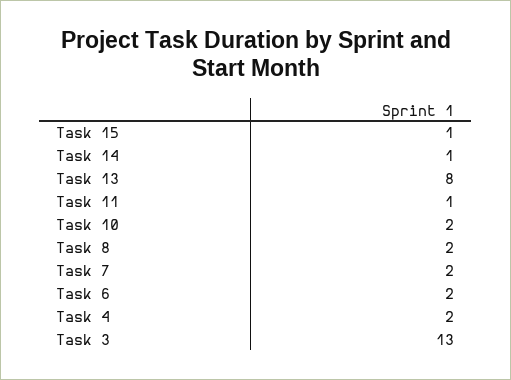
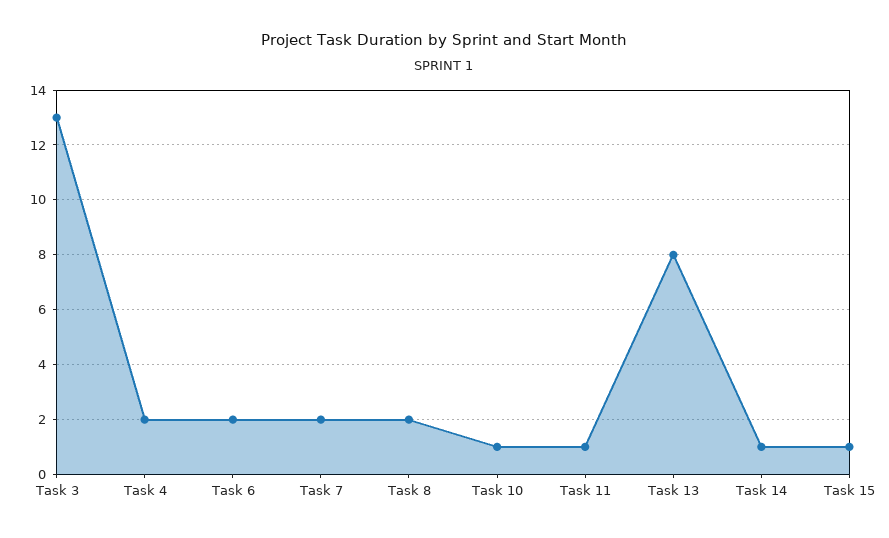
  {
    "Task 15": 1,
    "Task 14": 1,
    "Task 13": 8,
    "Task 11": 1,
-   "Task 10": 2,
+   "Task 10": 1,
    "Task 8": 2,
    "Task 7": 2,
    "Task 6": 2,
    "Task 4": 2,
    "Task 3": 13
  }

